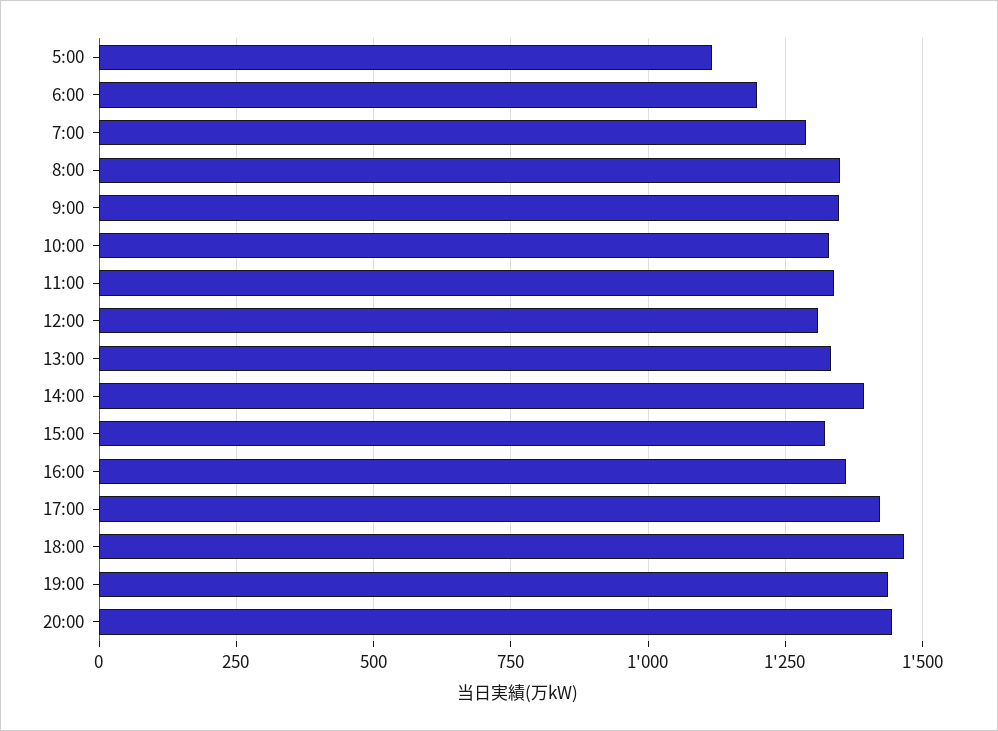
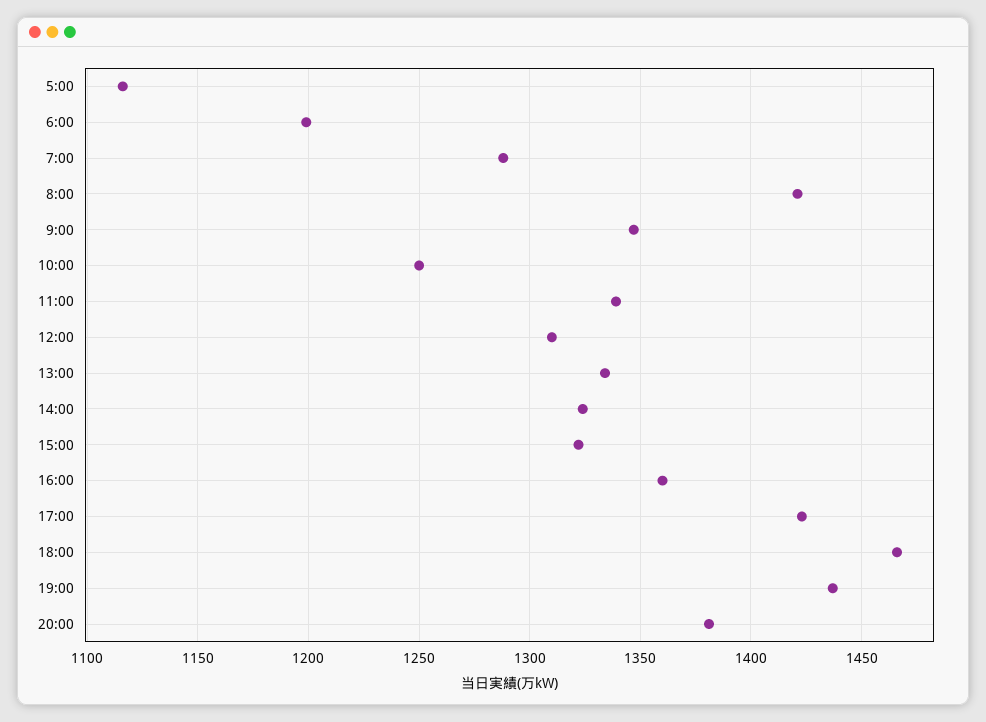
  {
    "5:00": 1115,
    "6:00": 1200,
    "7:00": 1290,
-   "8:00": 1350,
+   "8:00": 1420,
    "9:00": 1345,
-   "10:00": 1325,
+   "10:00": 1250,
    "11:00": 1340,
    "12:00": 1310,
    "13:00": 1335,
-   "14:00": 1400,
+   "14:00": 1325,
    "15:00": 1320,
    "16:00": 1360,
    "17:00": 1425,
    "18:00": 1465,
    "19:00": 1435,
-   "20:00": 1450
+   "20:00": 1380
  }

